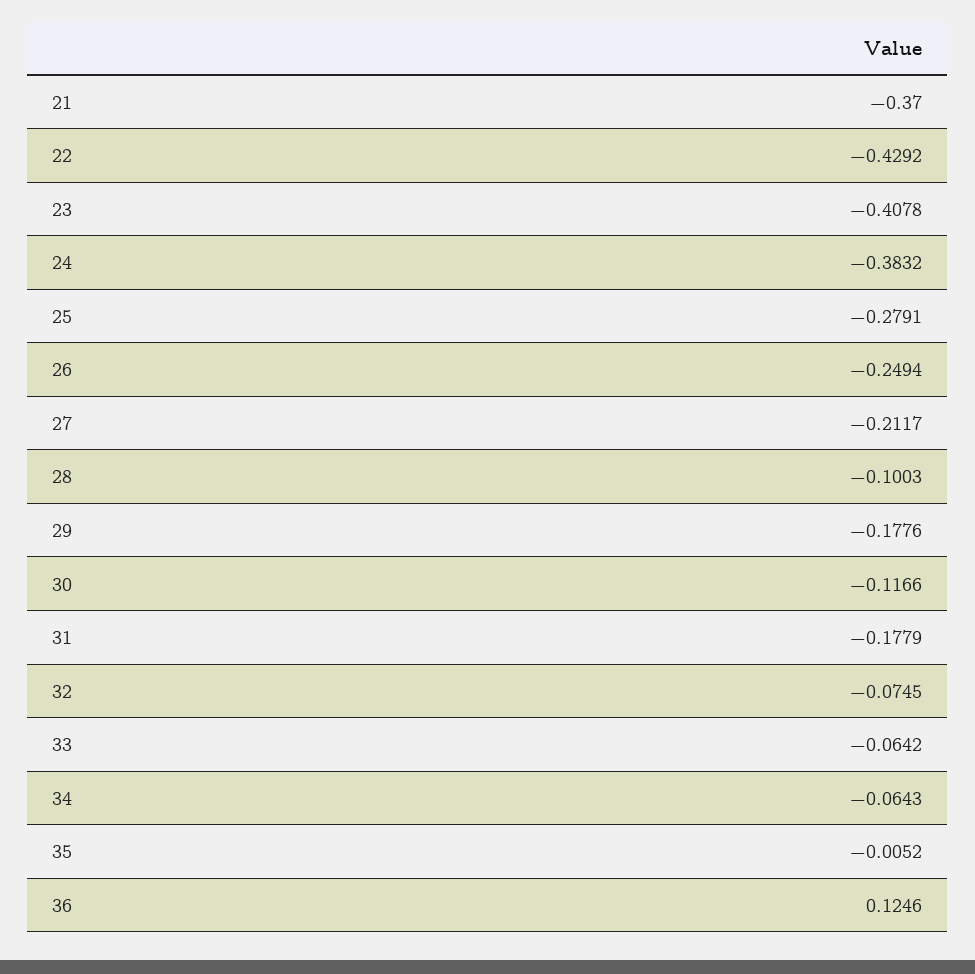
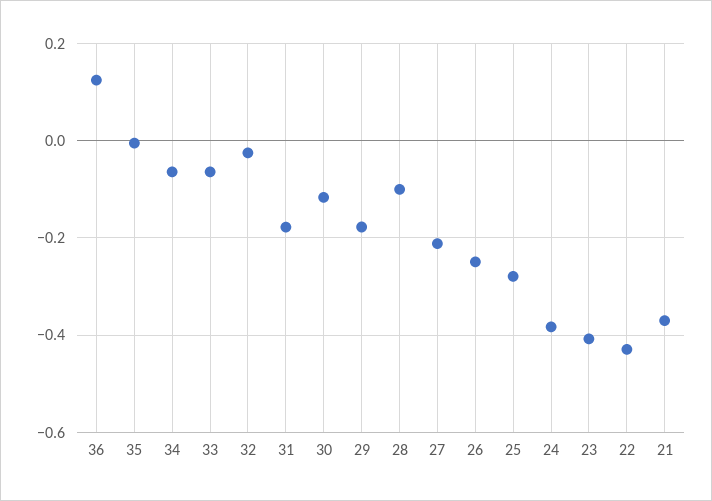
  {
    "21": -0.37,
    "22": -0.4292,
    "23": -0.4078,
    "24": -0.3832,
    "25": -0.2791,
    "26": -0.2494,
    "27": -0.2117,
    "28": -0.1003,
    "29": -0.1776,
    "30": -0.1166,
    "31": -0.1779,
-   "32": -0.0745,
+   "32": -0.02,
    "33": -0.0642,
    "34": -0.0643,
    "35": -0.0052,
    "36": 0.1246
  }

